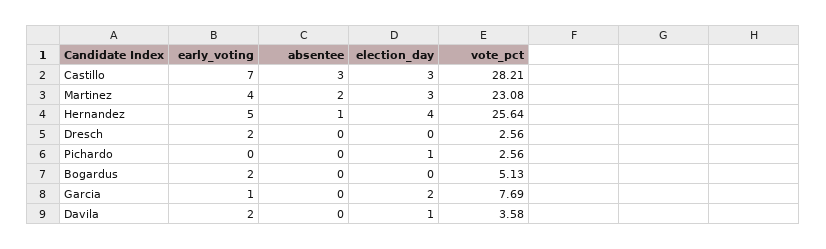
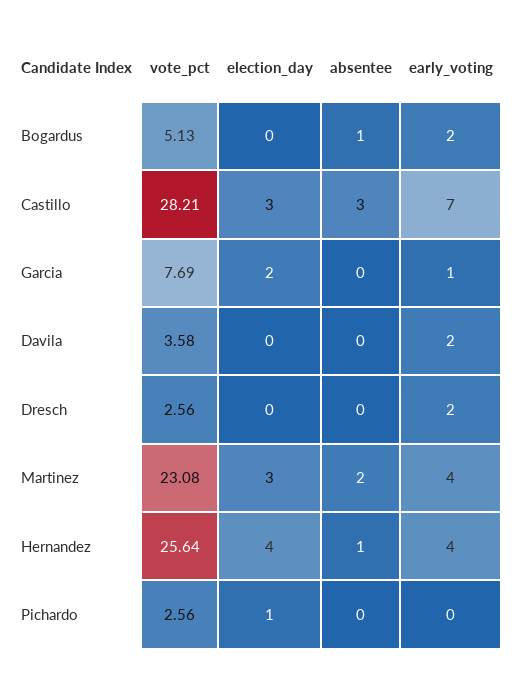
  {
    "early_voting": {
      "Castillo": 7,
      "Martinez": 4,
-     "Hernandez": 5,
+     "Hernandez": 4,
      "Dresch": 2,
      "Pichardo": 0,
      "Bogardus": 2,
      "Garcia": 1,
      "Davila": 2
    },
    "absentee": {
      "Castillo": 3,
      "Martinez": 2,
      "Hernandez": 1,
      "Dresch": 0,
      "Pichardo": 0,
-     "Bogardus": 0,
+     "Bogardus": 1,
      "Garcia": 0,
      "Davila": 0
    },
    "election_day": {
      "Castillo": 3,
      "Martinez": 3,
      "Hernandez": 4,
      "Dresch": 0,
      "Pichardo": 1,
      "Bogardus": 0,
      "Garcia": 2,
-     "Davila": 1
+     "Davila": 0
    },
    "vote_pct": {
      "Castillo": 28.21,
      "Martinez": 23.08,
      "Hernandez": 25.64,
      "Dresch": 2.56,
      "Pichardo": 2.56,
      "Bogardus": 5.13,
      "Garcia": 7.69,
      "Davila": 3.58
    }
  }

